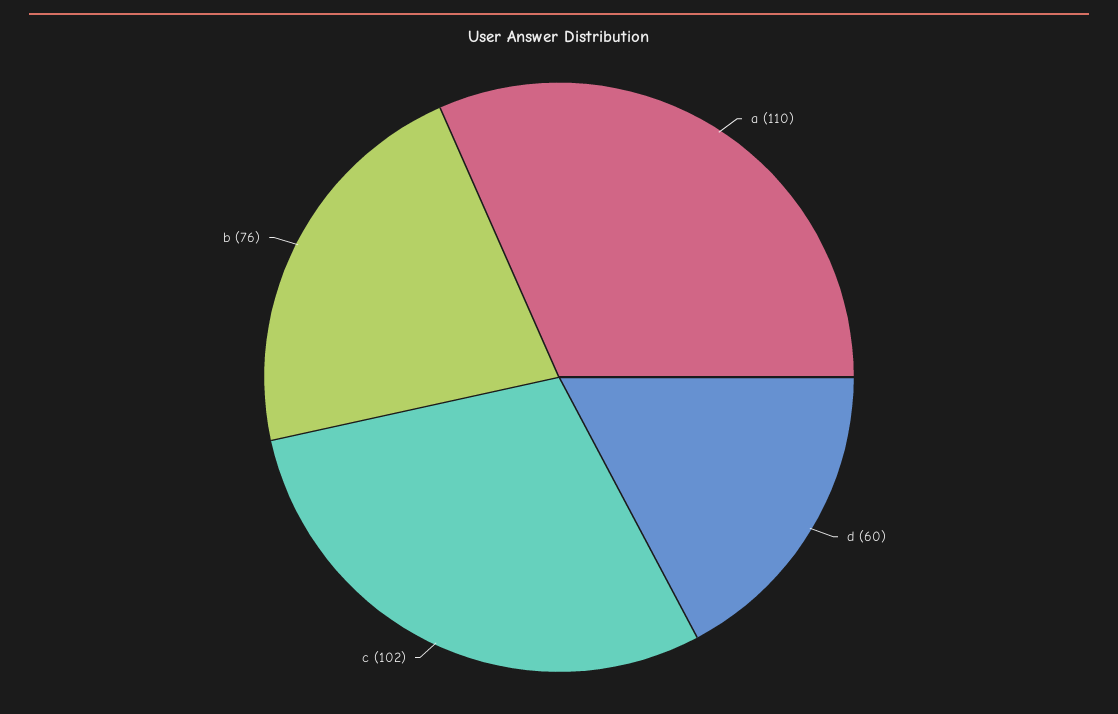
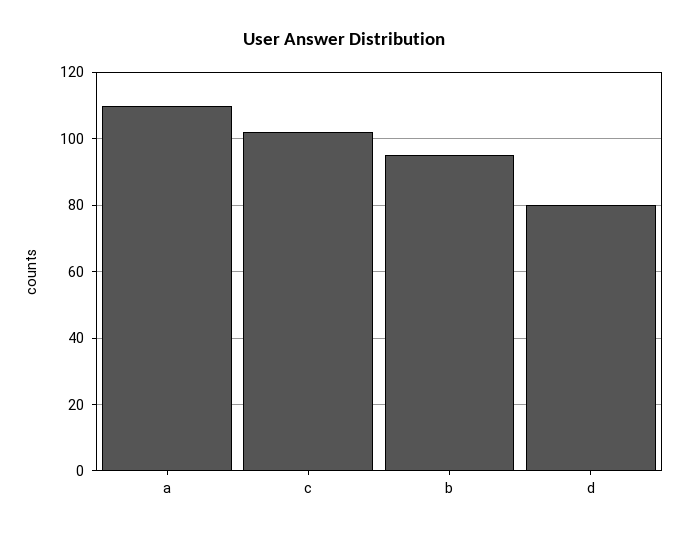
  {
    "a": 110,
-   "d": 60,
+   "d": 80,
    "c": 102,
-   "b": 76
+   "b": 95
  }

